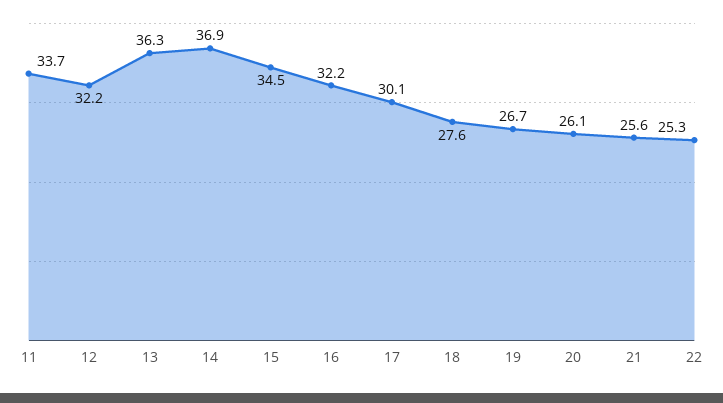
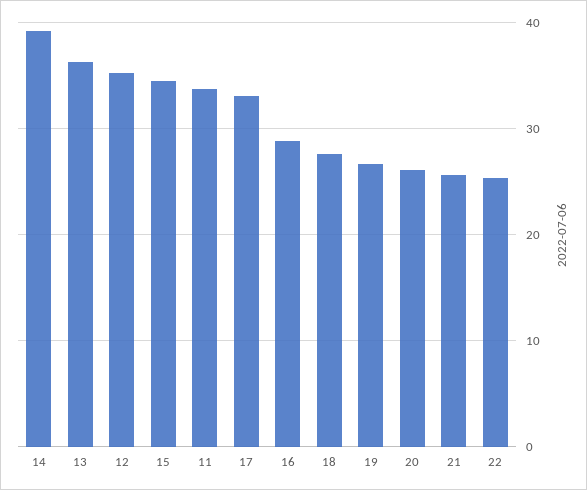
  {
    "11": 33.7,
-   "12": 32.2,
+   "12": 35,
    "13": 36.3,
-   "14": 36.9,
+   "14": 39,
    "15": 34.5,
-   "16": 32.2,
+   "16": 29,
-   "17": 30.1,
+   "17": 33,
    "18": 27.6,
    "19": 26.7,
    "20": 26.1,
    "21": 25.6,
    "22": 25.3
  }

